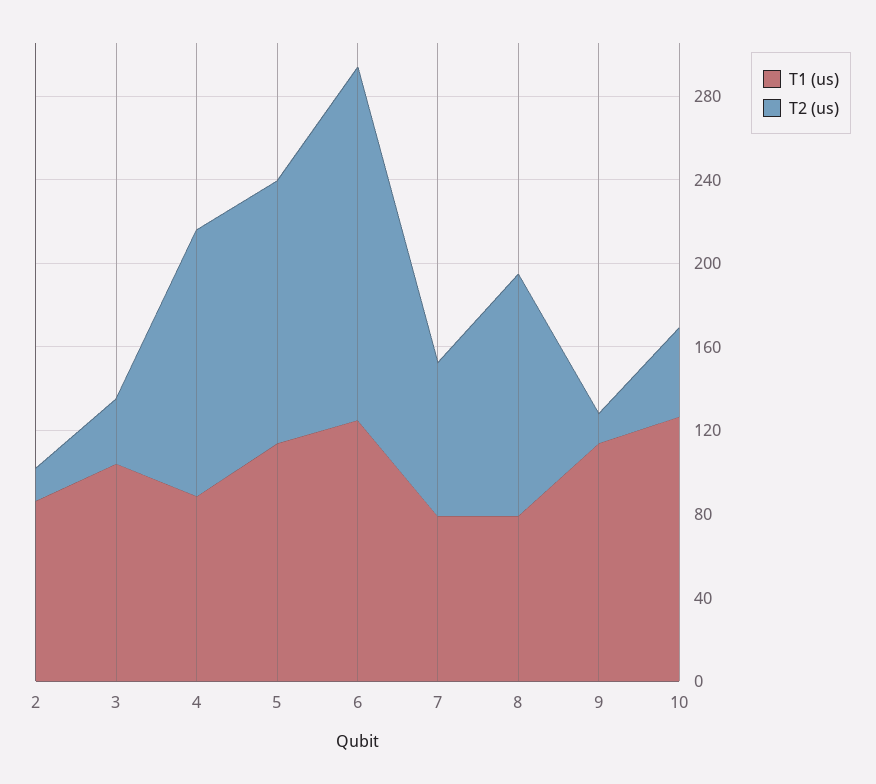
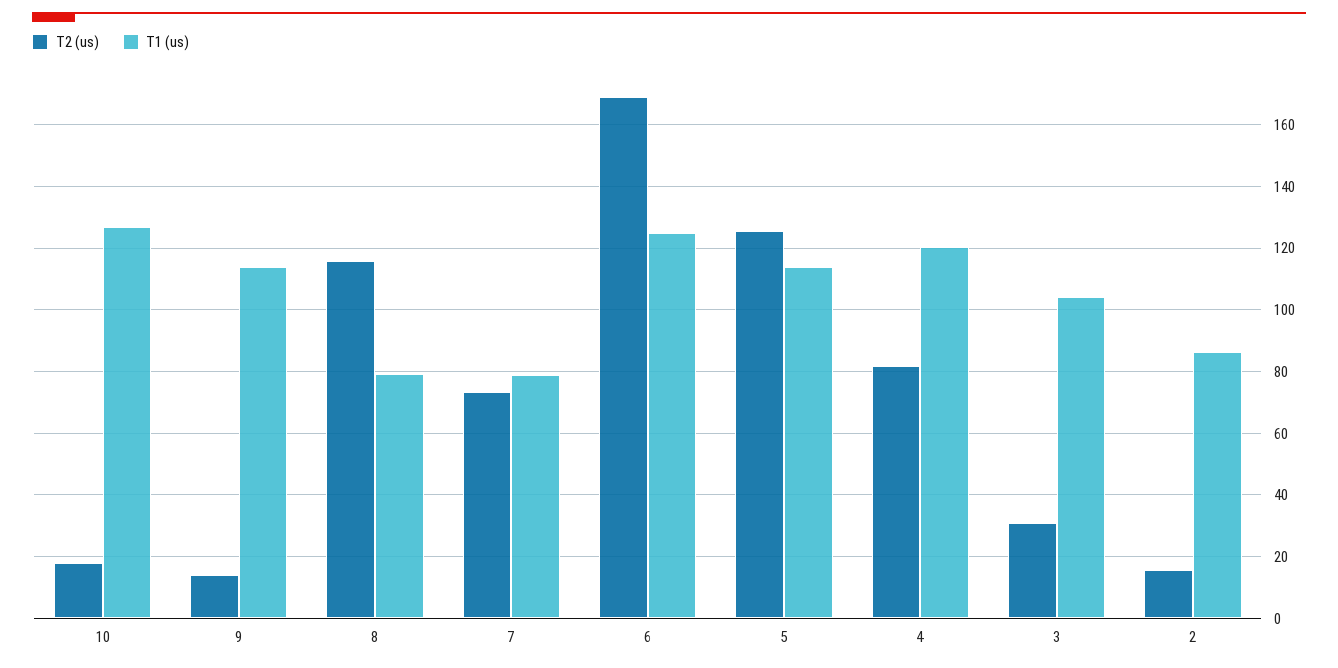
  {
    "T1 (us)": {
      "2": 86,
      "3": 104,
-     "4": 90,
+     "4": 120,
      "5": 114,
      "6": 124,
      "7": 78,
      "8": 80,
      "9": 114,
      "10": 126
    },
    "T2 (us)": {
      "2": 16,
      "3": 30,
-     "4": 130,
+     "4": 82,
      "5": 126,
      "6": 168,
      "7": 74,
      "8": 116,
      "9": 14,
-     "10": 40
+     "10": 18
    }
  }

